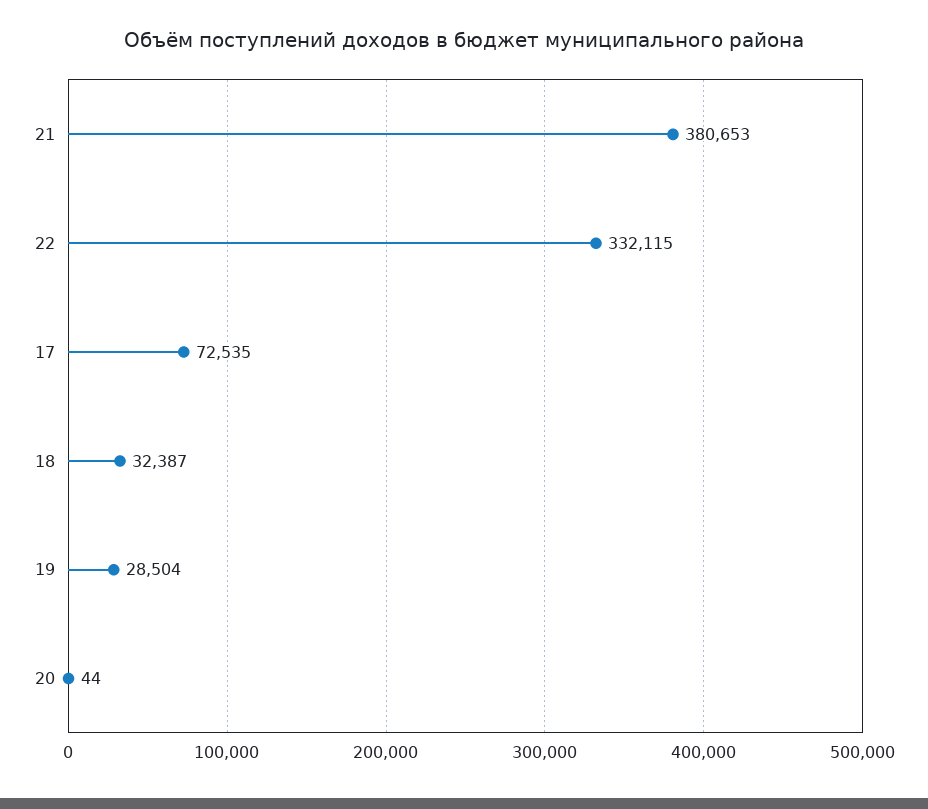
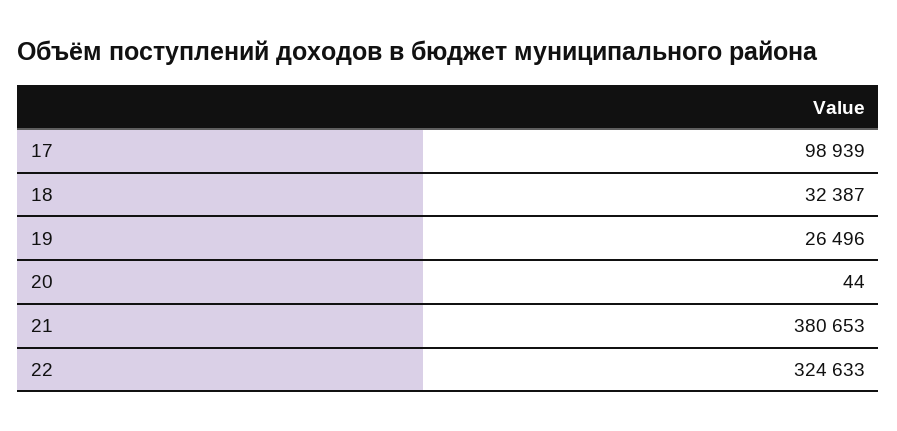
  {
    "21": 380653,
-   "22": 332115,
+   "22": 324633,
-   "17": 72535,
+   "17": 98939,
    "18": 32387,
-   "19": 28504,
+   "19": 26496,
    "20": 44
  }

